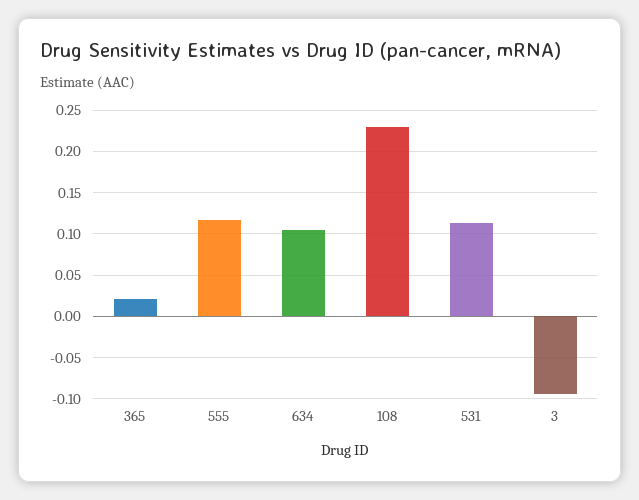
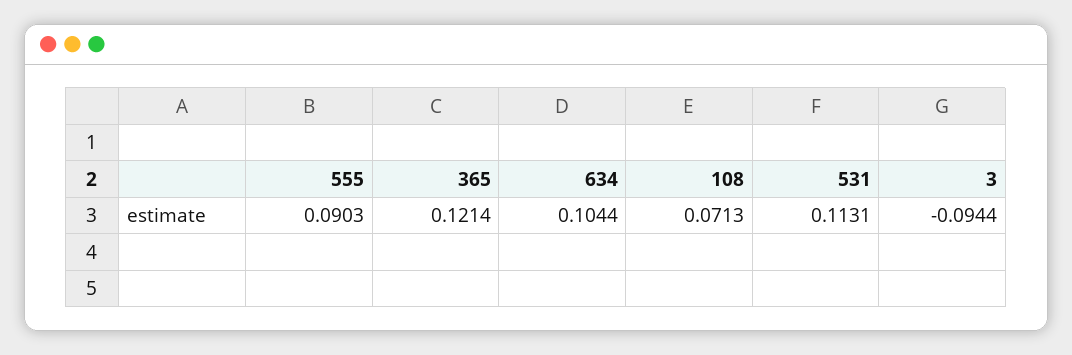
  {
-   "365": 0.02,
+   "365": 0.1214,
-   "555": 0.12,
+   "555": 0.0903,
    "634": 0.1044,
-   "108": 0.23,
+   "108": 0.0713,
    "531": 0.1131,
    "3": -0.0944
  }

